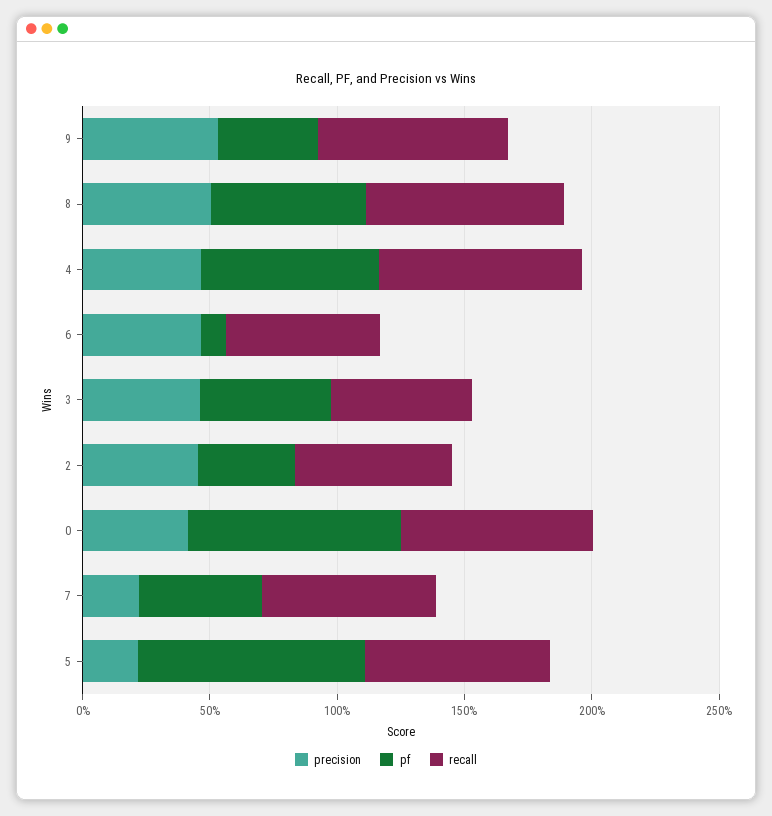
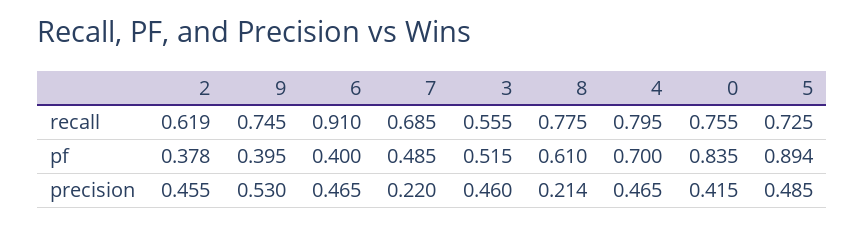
  {
    "precision": {
      "9": 0.53,
-     "8": 0.5,
+     "8": 0.214,
      "4": 0.465,
      "6": 0.465,
      "3": 0.46,
      "2": 0.455,
      "0": 0.415,
      "7": 0.22,
-     "5": 0.2
+     "5": 0.485
    },
    "pf": {
      "9": 0.395,
      "8": 0.61,
      "4": 0.7,
-     "6": 0.1,
+     "6": 0.4,
      "3": 0.515,
      "2": 0.378,
      "0": 0.835,
      "7": 0.485,
      "5": 0.894
    },
    "recall": {
      "9": 0.745,
      "8": 0.775,
      "4": 0.795,
-     "6": 0.6,
+     "6": 0.91,
      "3": 0.555,
      "2": 0.619,
      "0": 0.755,
      "7": 0.685,
      "5": 0.725
    }
  }

